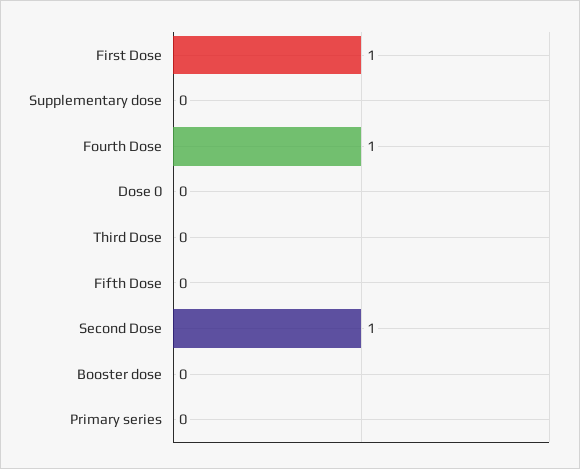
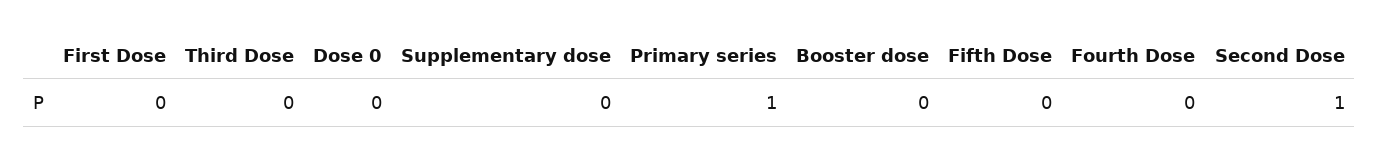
  {
-   "First Dose": 1,
+   "First Dose": 0,
    "Supplementary dose": 0,
-   "Fourth Dose": 1,
+   "Fourth Dose": 0,
    "Dose 0": 0,
    "Third Dose": 0,
    "Fifth Dose": 0,
    "Second Dose": 1,
    "Booster dose": 0,
-   "Primary series": 0
+   "Primary series": 1
  }

